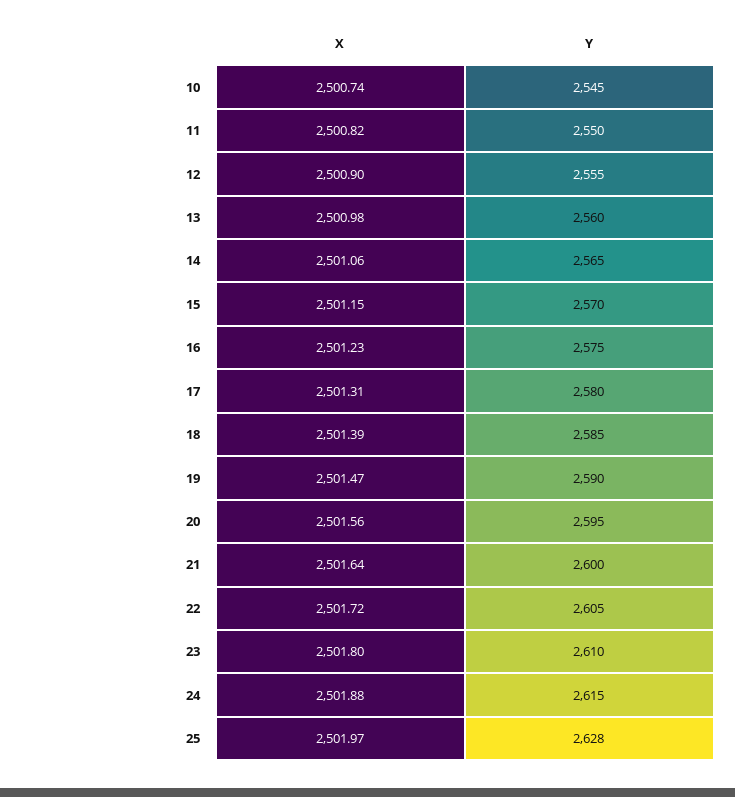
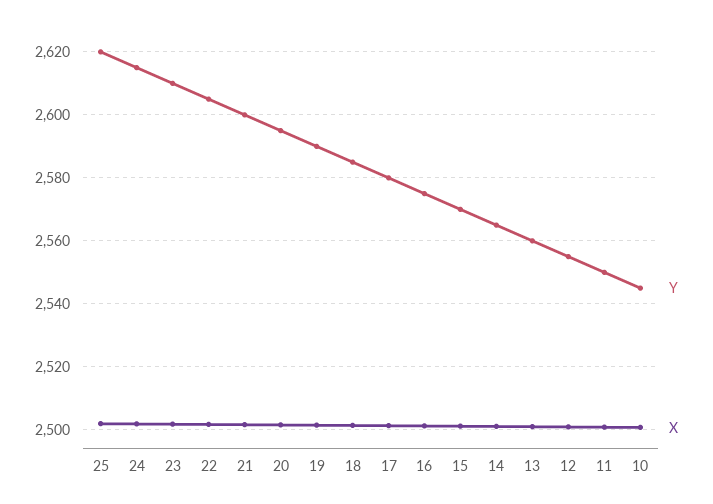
  {
    "X": {
      "10": 2500.74,
      "11": 2500.82,
      "12": 2500.9,
      "13": 2500.98,
      "14": 2501.06,
      "15": 2501.15,
      "16": 2501.23,
      "17": 2501.31,
      "18": 2501.39,
      "19": 2501.47,
      "20": 2501.56,
      "21": 2501.64,
      "22": 2501.72,
      "23": 2501.8,
      "24": 2501.88,
      "25": 2501.97
    },
    "Y": {
      "10": 2545,
      "11": 2550,
      "12": 2555,
      "13": 2560,
      "14": 2565,
      "15": 2570,
      "16": 2575,
      "17": 2580,
      "18": 2585,
      "19": 2590,
      "20": 2595,
      "21": 2600,
      "22": 2605,
      "23": 2610,
      "24": 2615,
-     "25": 2628
+     "25": 2620
    }
  }

